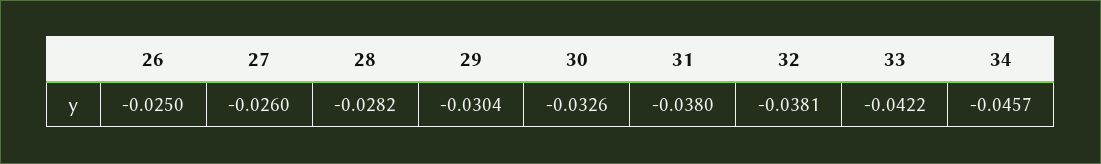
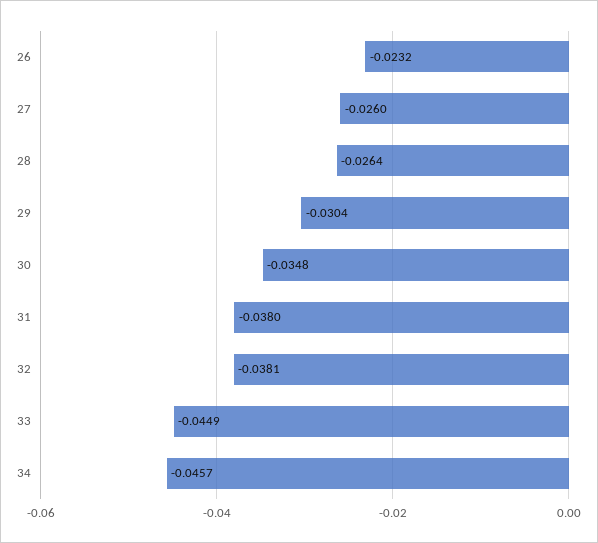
  {
-   "26": -0.025,
+   "26": -0.0232,
    "27": -0.026,
-   "28": -0.0282,
+   "28": -0.0264,
    "29": -0.0304,
-   "30": -0.0326,
+   "30": -0.0348,
    "31": -0.038,
    "32": -0.0381,
-   "33": -0.0422,
+   "33": -0.0449,
    "34": -0.0457
  }

